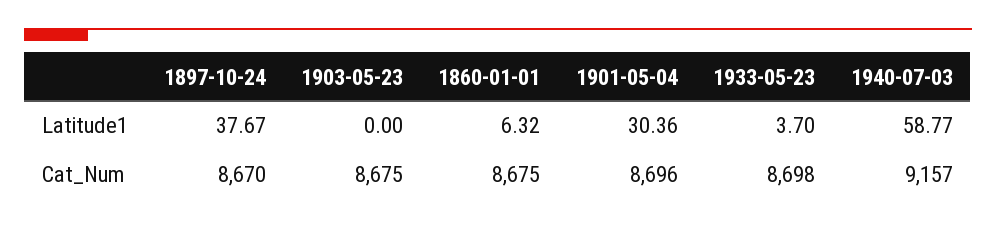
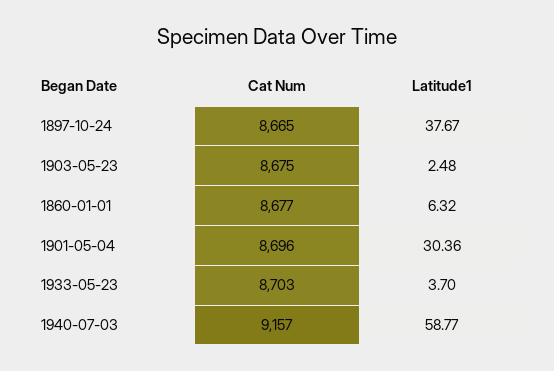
  {
    "1897-10-24": {
      "Latitude1": 37.67,
-     "Cat_Num": 8670
+     "Cat_Num": 8665
    },
    "1903-05-23": {
-     "Latitude1": 0,
+     "Latitude1": 2.48,
      "Cat_Num": 8675
    },
    "1860-01-01": {
      "Latitude1": 6.32,
-     "Cat_Num": 8675
+     "Cat_Num": 8677
    },
    "1901-05-04": {
      "Latitude1": 30.36,
      "Cat_Num": 8696
    },
    "1933-05-23": {
      "Latitude1": 3.7,
-     "Cat_Num": 8698
+     "Cat_Num": 8703
    },
    "1940-07-03": {
      "Latitude1": 58.77,
      "Cat_Num": 9157
    }
  }

